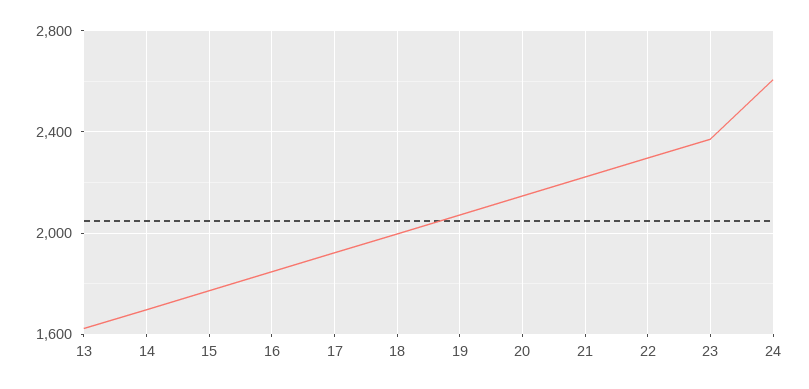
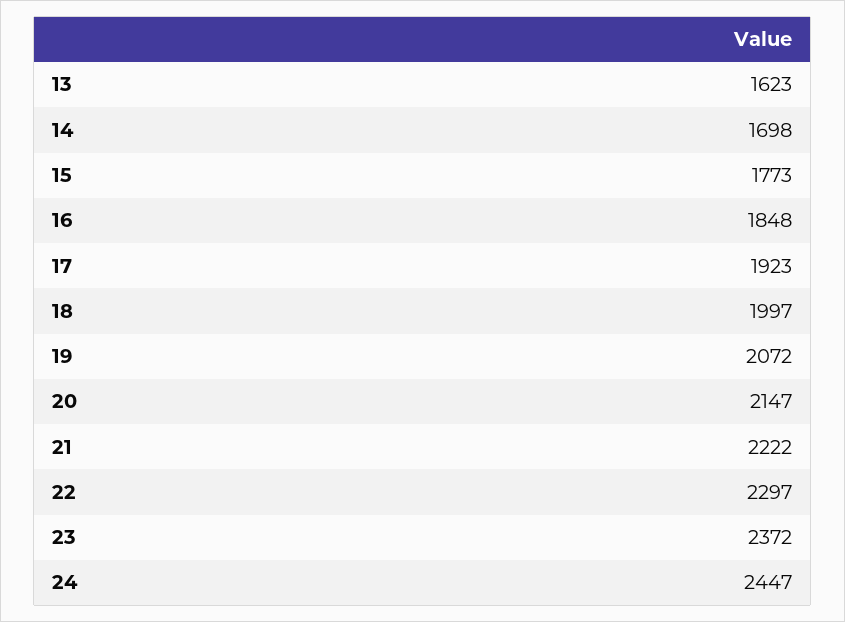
  {
    "13": 1623,
    "14": 1698,
    "15": 1773,
    "16": 1848,
    "17": 1923,
    "18": 1997,
    "19": 2072,
    "20": 2147,
    "21": 2222,
    "22": 2297,
    "23": 2372,
-   "24": 2600
+   "24": 2447
  }

